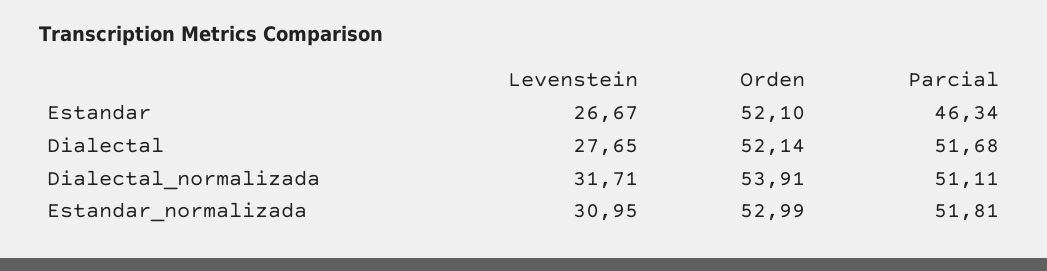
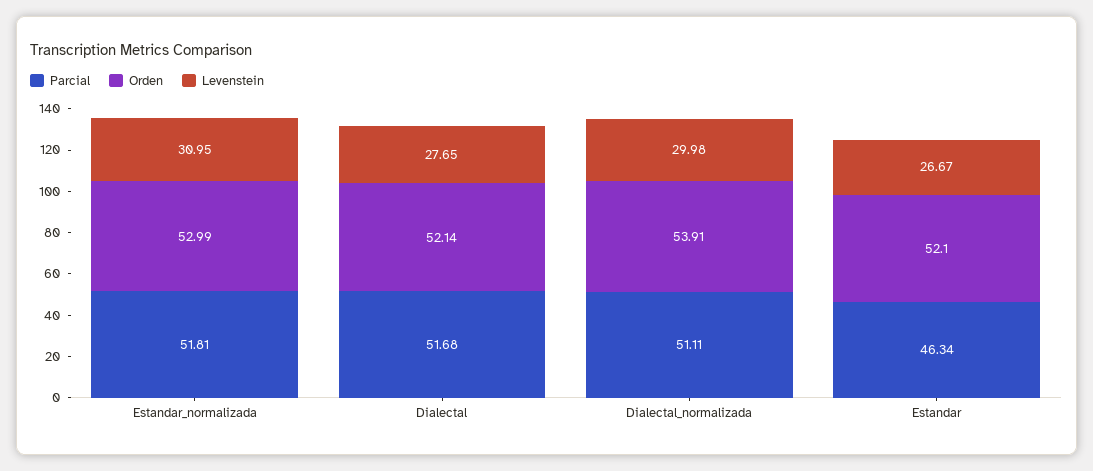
  {
    "Levenstein": {
      "Estandar": 26.67,
      "Dialectal": 27.65,
-     "Dialectal_normalizada": 31.71,
+     "Dialectal_normalizada": 29.98,
      "Estandar_normalizada": 30.95
    },
    "Orden": {
      "Estandar": 52.1,
      "Dialectal": 52.14,
      "Dialectal_normalizada": 53.91,
      "Estandar_normalizada": 52.99
    },
    "Parcial": {
      "Estandar": 46.34,
      "Dialectal": 51.68,
      "Dialectal_normalizada": 51.11,
      "Estandar_normalizada": 51.81
    }
  }

